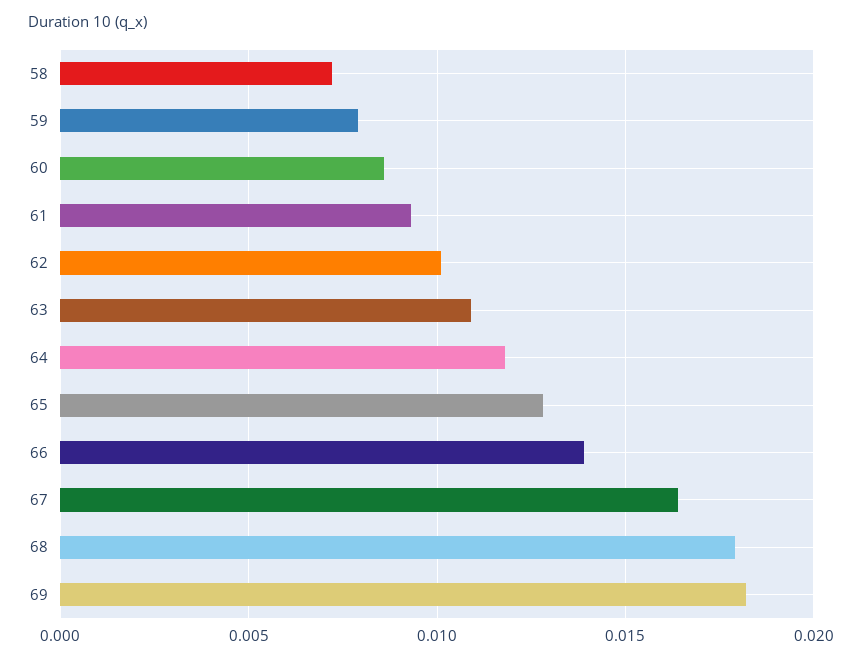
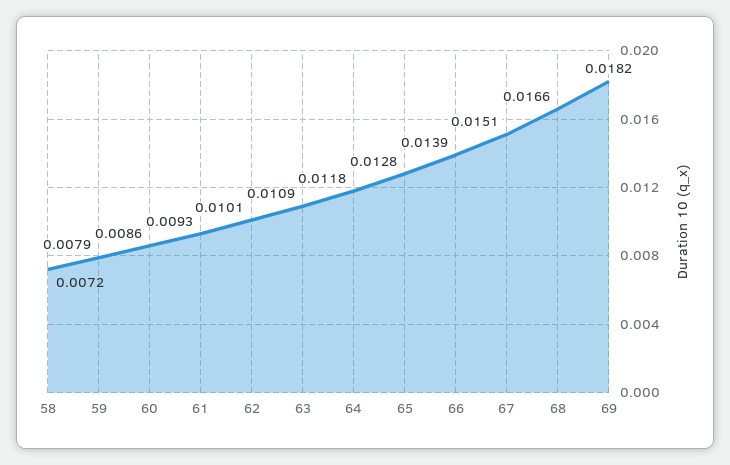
  {
    "58": 0.0072,
    "59": 0.0079,
    "60": 0.0086,
    "61": 0.0093,
    "62": 0.0101,
    "63": 0.0109,
    "64": 0.0118,
    "65": 0.0128,
    "66": 0.0139,
-   "67": 0.0165,
+   "67": 0.0151,
-   "68": 0.018,
+   "68": 0.0166,
    "69": 0.0182
  }

